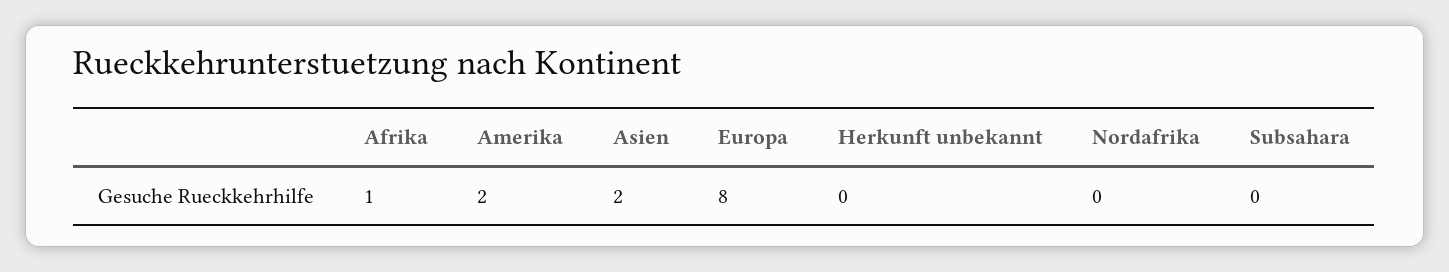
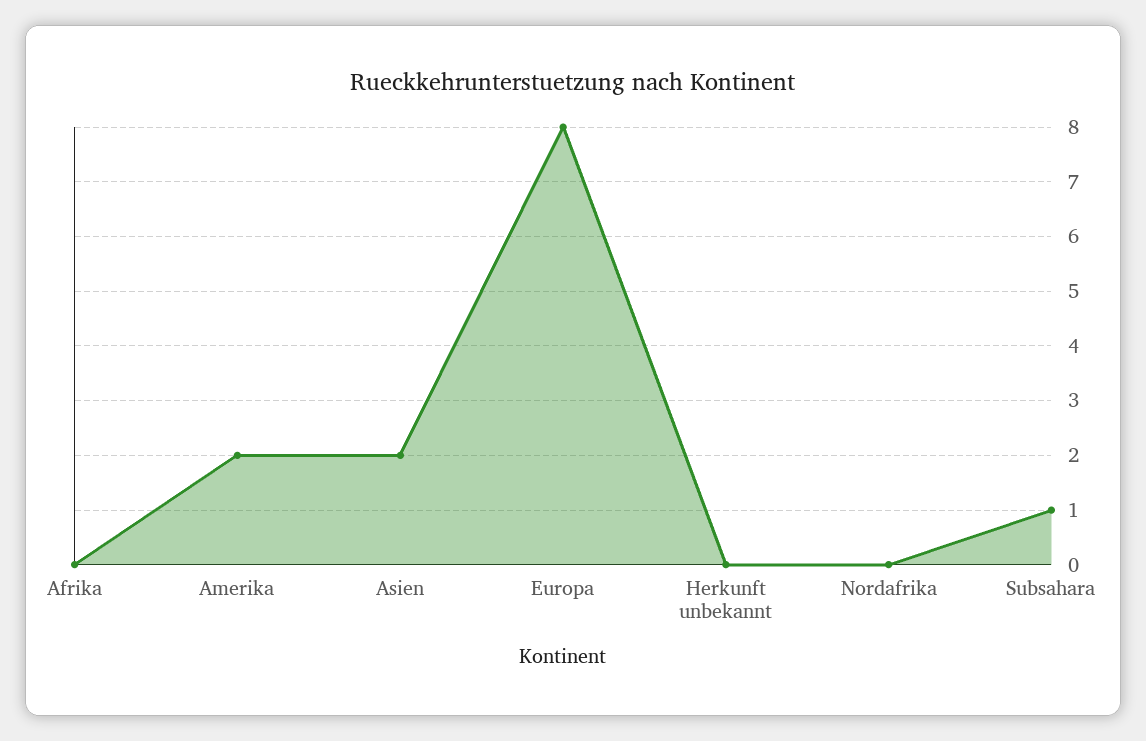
  {
-   "Afrika": 1,
+   "Afrika": 0,
    "Amerika": 2,
    "Asien": 2,
    "Europa": 8,
    "Herkunft unbekannt": 0,
    "Nordafrika": 0,
-   "Subsahara": 0
+   "Subsahara": 1
  }

